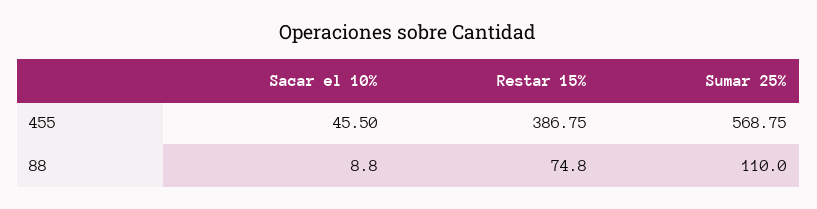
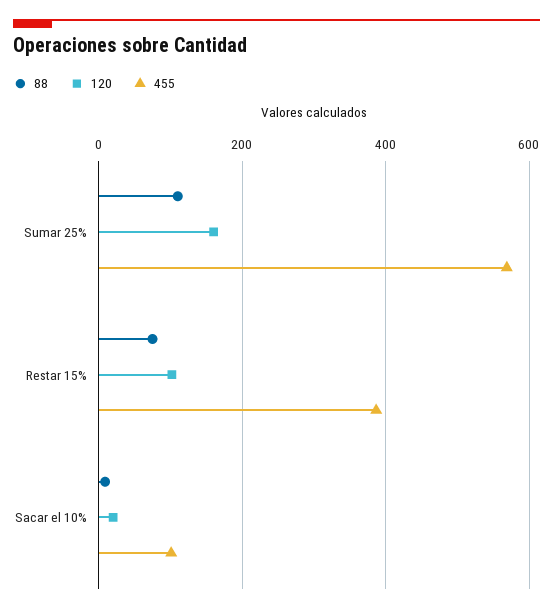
  {
    "455": {
-     "Sacar el 10%": 45.5,
+     "Sacar el 10%": 100,
      "Restar 15%": 386.75,
      "Sumar 25%": 568.75
    },
    "88": {
      "Sacar el 10%": 8.8,
      "Restar 15%": 74.8,
      "Sumar 25%": 110
-   }
+   },
+   "120": {
+     "Sumar 25%": 160,
+     "Restar 15%": 100,
+     "Sacar el 10%": 20
+   }
  }

